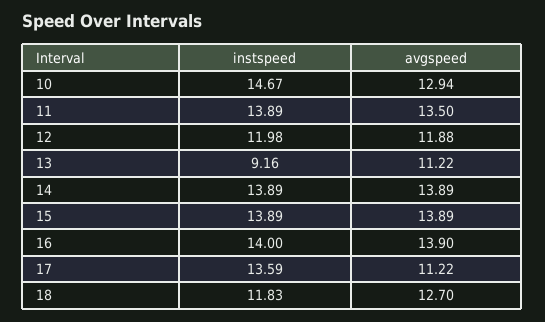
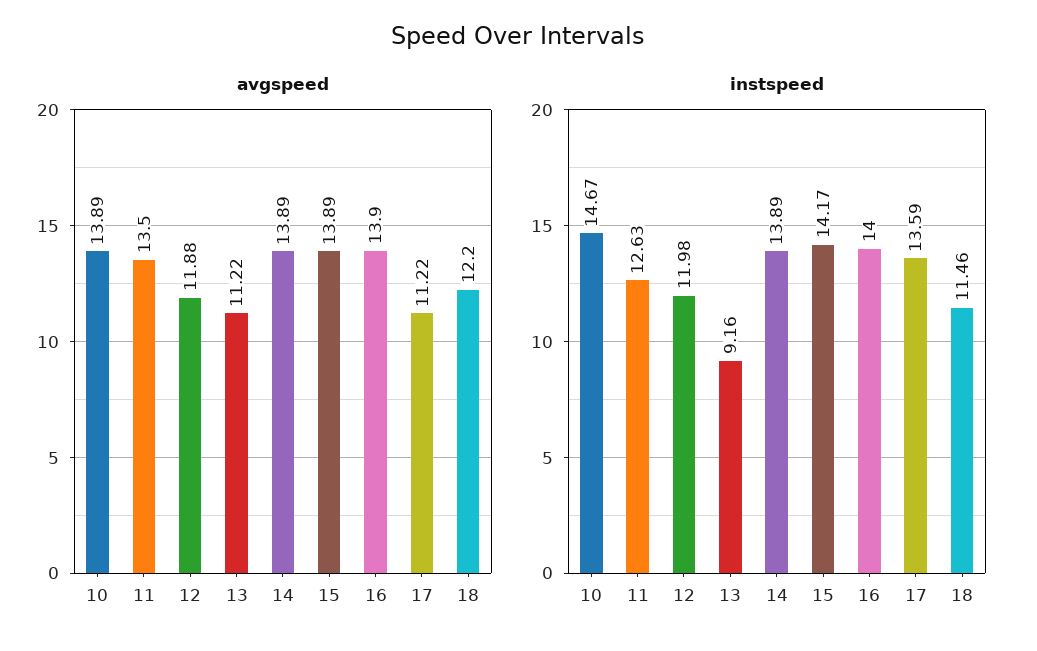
  {
    "instspeed": {
      "10": 14.67,
-     "11": 13.89,
+     "11": 12.63,
      "12": 11.98,
      "13": 9.16,
      "14": 13.89,
-     "15": 13.89,
+     "15": 14.17,
      "16": 14,
      "17": 13.59,
-     "18": 11.83
+     "18": 11.46
    },
    "avgspeed": {
-     "10": 12.94,
+     "10": 13.89,
      "11": 13.5,
      "12": 11.88,
      "13": 11.22,
      "14": 13.89,
      "15": 13.89,
      "16": 13.9,
      "17": 11.22,
-     "18": 12.7
+     "18": 12.2
    }
  }

